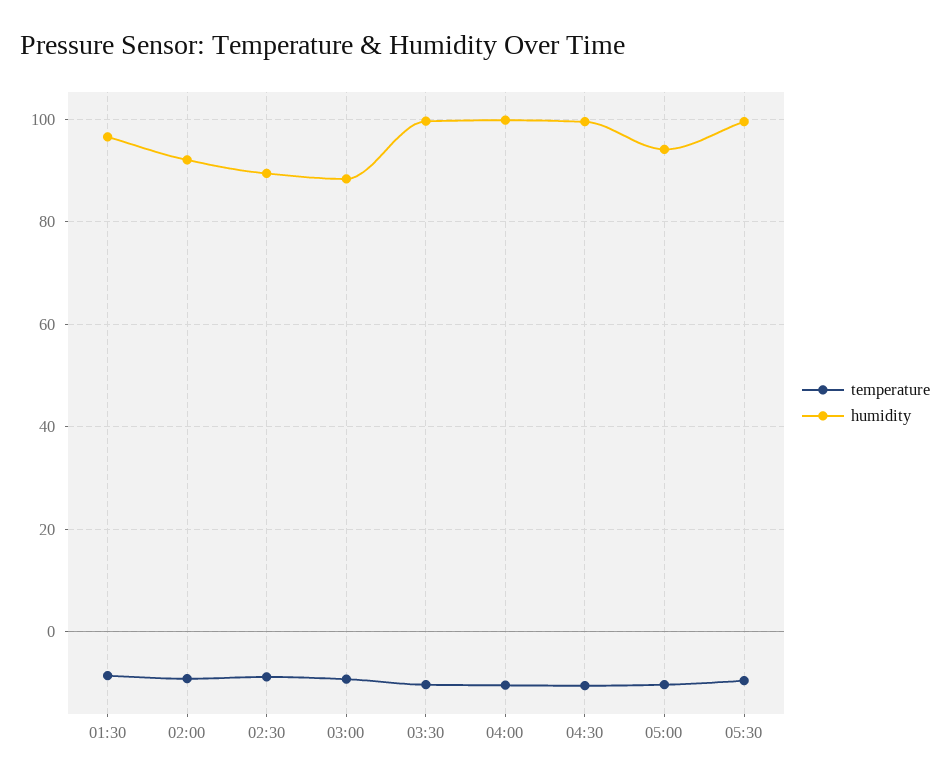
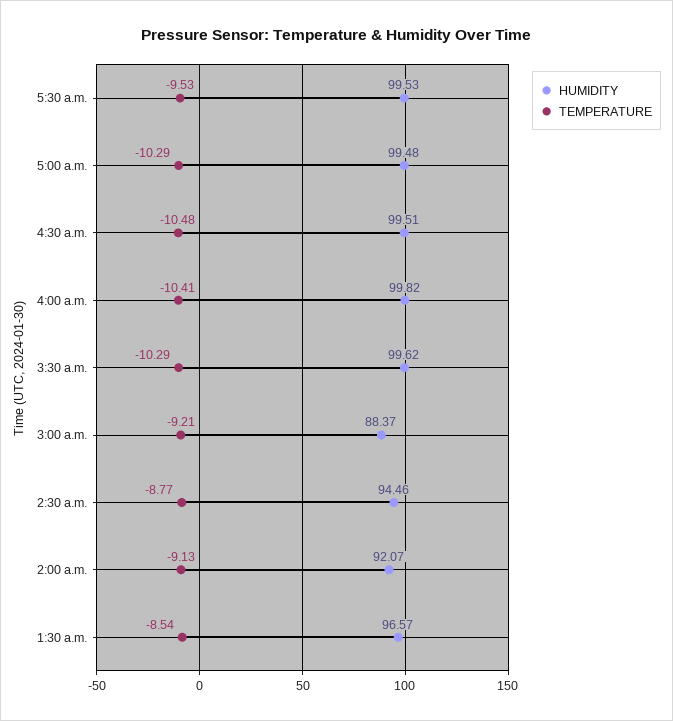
  {
    "temperature": {
      "01:30": -8.54,
      "02:00": -9.13,
      "02:30": -8.77,
      "03:00": -9.21,
      "03:30": -10.29,
      "04:00": -10.41,
      "04:30": -10.48,
      "05:00": -10.29,
      "05:30": -9.53
    },
    "humidity": {
      "01:30": 96.57,
      "02:00": 92.07,
-     "02:30": 90,
+     "02:30": 94.46,
      "03:00": 88.37,
      "03:30": 99.62,
      "04:00": 99.82,
      "04:30": 99.51,
-     "05:00": 94,
+     "05:00": 99.48,
      "05:30": 99.53
    }
  }

